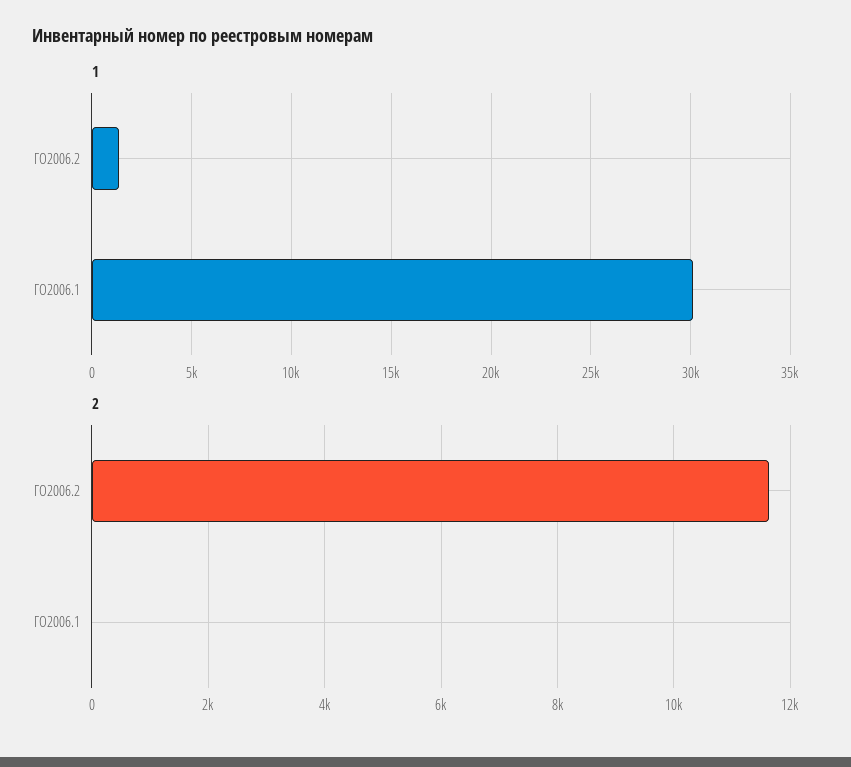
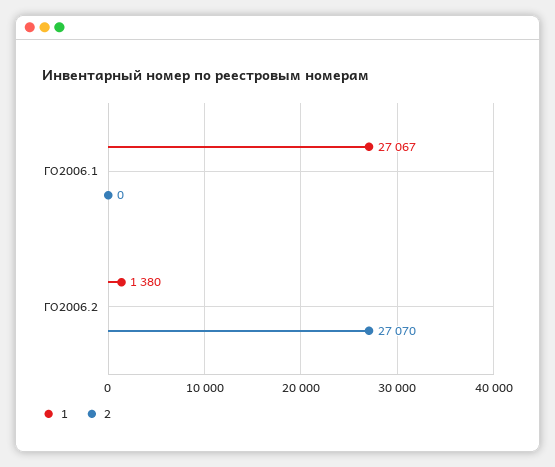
  {
    "1": {
      "ГО2006.2": 1380,
-     "ГО2006.1": 30000
+     "ГО2006.1": 27067
    },
    "2": {
-     "ГО2006.2": 11600,
+     "ГО2006.2": 27070,
      "ГО2006.1": 0
    }
  }

